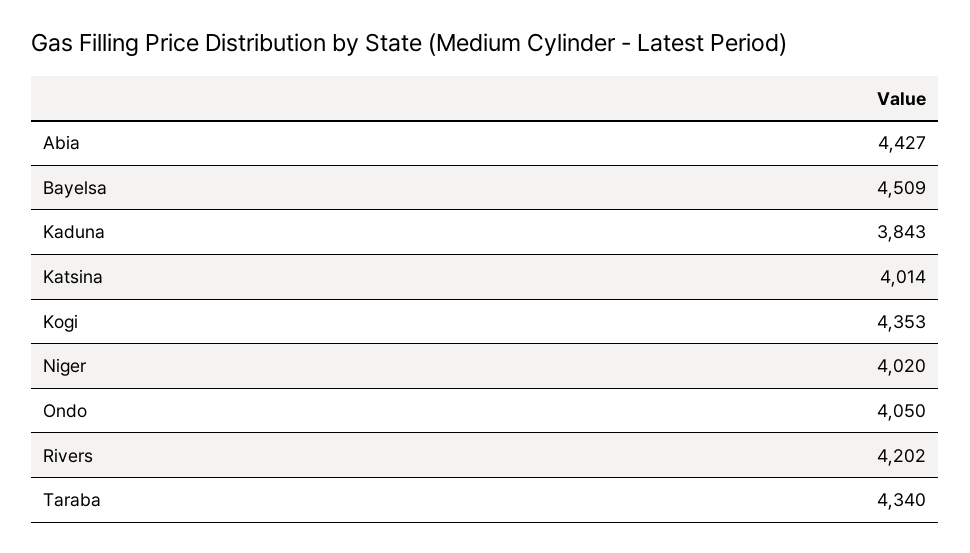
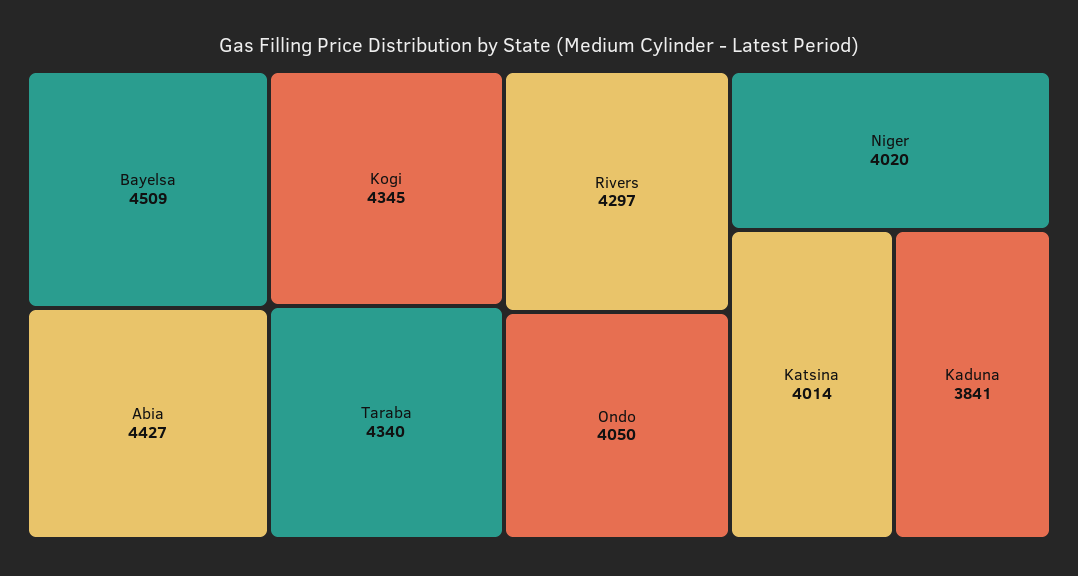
  {
    "Abia": 4427,
    "Bayelsa": 4509,
-   "Kaduna": 3843,
+   "Kaduna": 3841,
    "Katsina": 4014,
-   "Kogi": 4353,
+   "Kogi": 4345,
    "Niger": 4020,
    "Ondo": 4050,
-   "Rivers": 4202,
+   "Rivers": 4297,
    "Taraba": 4340
  }

